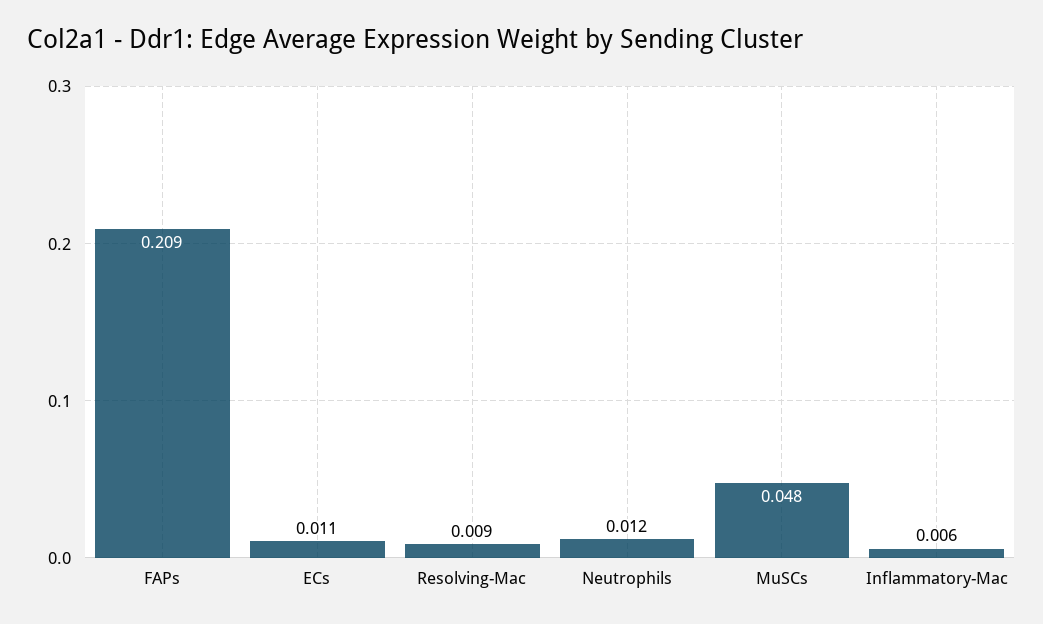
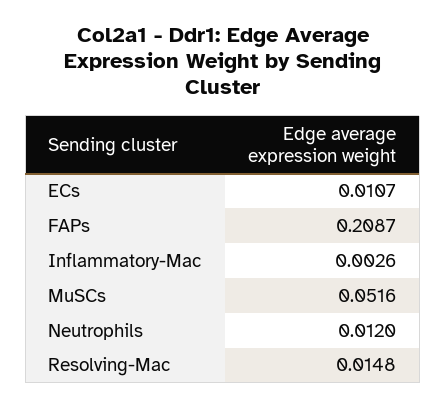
  {
    "FAPs": 0.2087,
    "ECs": 0.0107,
-   "Resolving-Mac": 0.009,
+   "Resolving-Mac": 0.0148,
    "Neutrophils": 0.012,
-   "MuSCs": 0.048,
+   "MuSCs": 0.0516,
-   "Inflammatory-Mac": 0.006
+   "Inflammatory-Mac": 0.0026
  }

